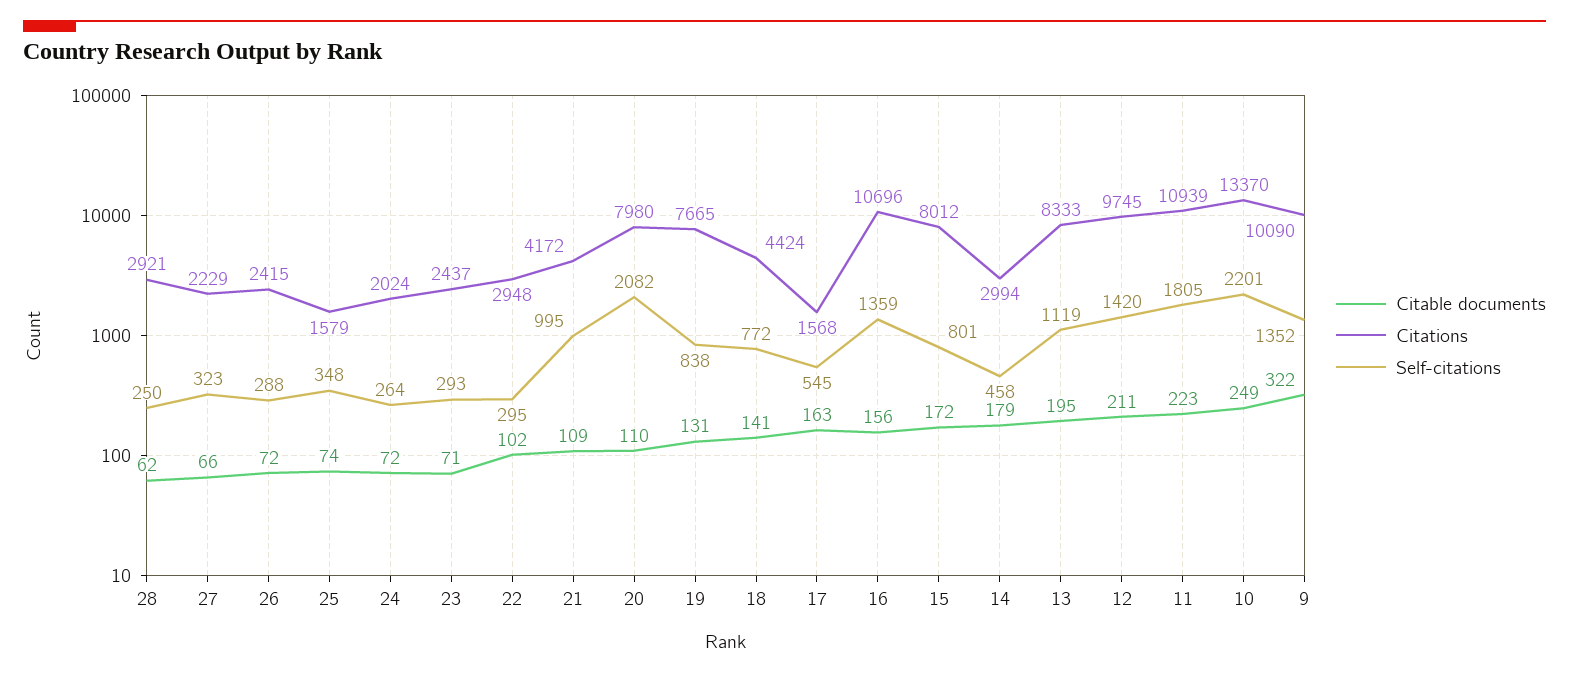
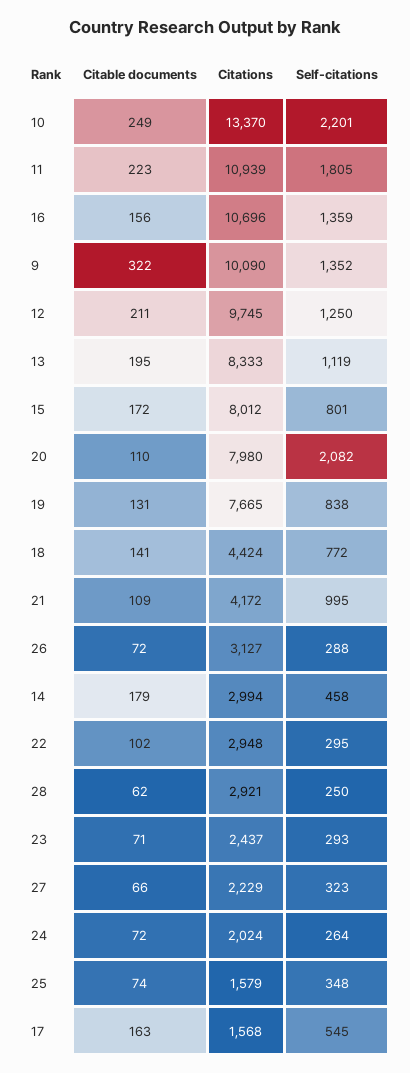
  {
    "Citable documents": {
      "28": 62,
      "27": 66,
      "26": 72,
      "25": 74,
      "24": 72,
      "23": 71,
      "22": 102,
      "21": 109,
      "20": 110,
      "19": 131,
      "18": 141,
      "17": 163,
      "16": 156,
      "15": 172,
      "14": 179,
      "13": 195,
      "12": 211,
      "11": 223,
      "10": 249,
      "9": 322
    },
    "Citations": {
      "28": 2921,
      "27": 2229,
-     "26": 2415,
+     "26": 3127,
      "25": 1579,
      "24": 2024,
      "23": 2437,
      "22": 2948,
      "21": 4172,
      "20": 7980,
      "19": 7665,
      "18": 4424,
      "17": 1568,
      "16": 10696,
      "15": 8012,
      "14": 2994,
      "13": 8333,
      "12": 9745,
      "11": 10939,
      "10": 13370,
      "9": 10090
    },
    "Self-citations": {
      "28": 250,
      "27": 323,
      "26": 288,
      "25": 348,
      "24": 264,
      "23": 293,
      "22": 295,
      "21": 995,
      "20": 2082,
      "19": 838,
      "18": 772,
      "17": 545,
      "16": 1359,
      "15": 801,
      "14": 458,
      "13": 1119,
-     "12": 1420,
+     "12": 1250,
      "11": 1805,
      "10": 2201,
      "9": 1352
    }
  }

